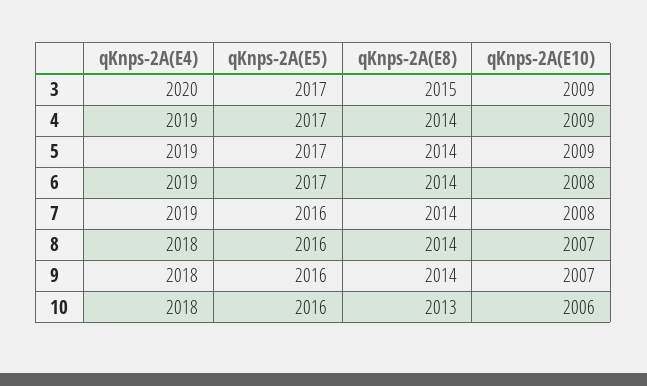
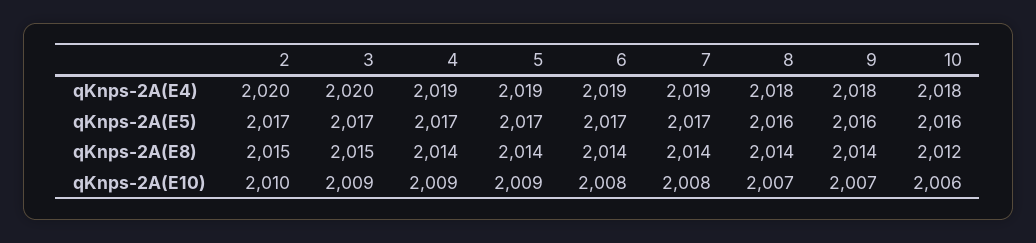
  {
    "qKnps-2A(E4)": {
      "3": 2020,
      "4": 2019,
      "5": 2019,
      "6": 2019,
      "7": 2019,
      "8": 2018,
      "9": 2018,
-     "10": 2018
+     "10": 2018,
+     "2": 2020
    },
    "qKnps-2A(E5)": {
      "3": 2017,
      "4": 2017,
      "5": 2017,
      "6": 2017,
-     "7": 2016,
+     "7": 2017,
      "8": 2016,
      "9": 2016,
-     "10": 2016
+     "10": 2016,
+     "2": 2017
    },
    "qKnps-2A(E8)": {
      "3": 2015,
      "4": 2014,
      "5": 2014,
      "6": 2014,
      "7": 2014,
      "8": 2014,
      "9": 2014,
-     "10": 2013
+     "10": 2012,
+     "2": 2015
    },
    "qKnps-2A(E10)": {
      "3": 2009,
      "4": 2009,
      "5": 2009,
      "6": 2008,
      "7": 2008,
      "8": 2007,
      "9": 2007,
-     "10": 2006
+     "10": 2006,
+     "2": 2010
    }
  }

